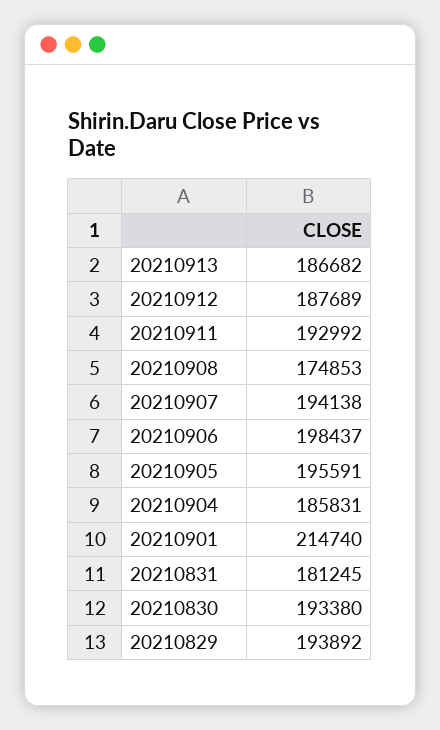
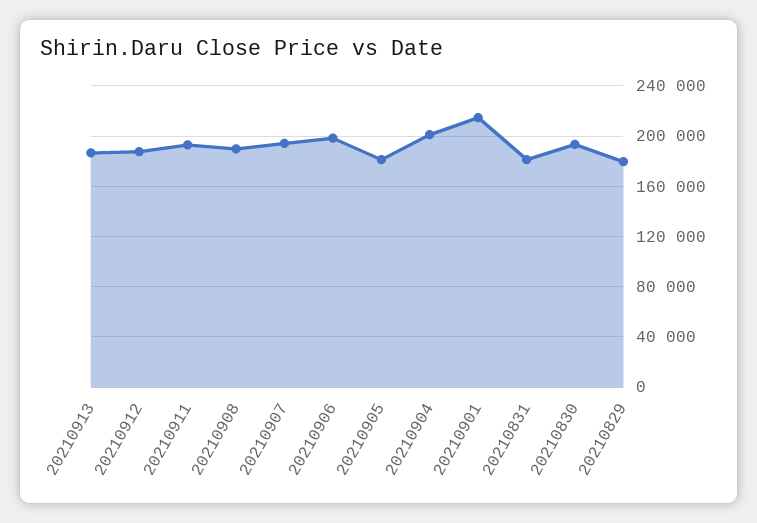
  {
    "20210913": 186682,
    "20210912": 187689,
    "20210911": 192992,
-   "20210908": 174853,
+   "20210908": 190000,
    "20210907": 194138,
    "20210906": 198437,
-   "20210905": 195591,
+   "20210905": 180000,
-   "20210904": 185831,
+   "20210904": 200000,
    "20210901": 214740,
    "20210831": 181245,
    "20210830": 193380,
-   "20210829": 193892
+   "20210829": 180000
  }

